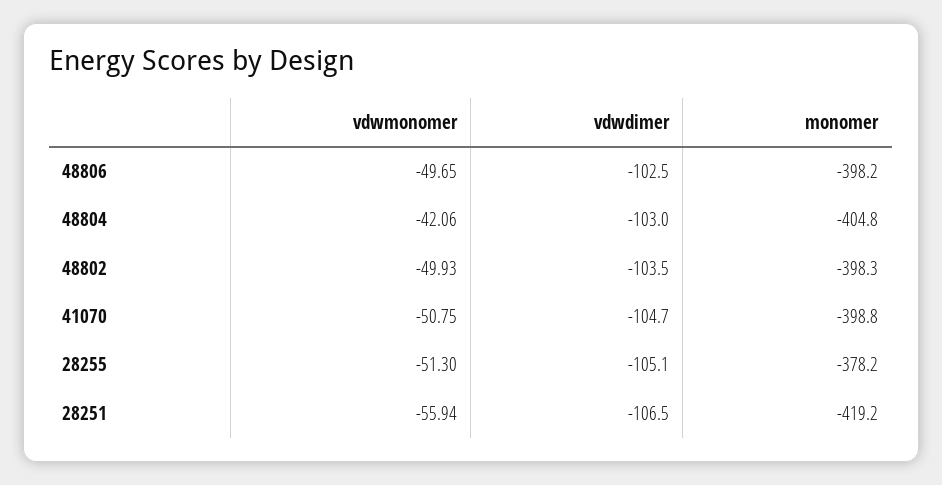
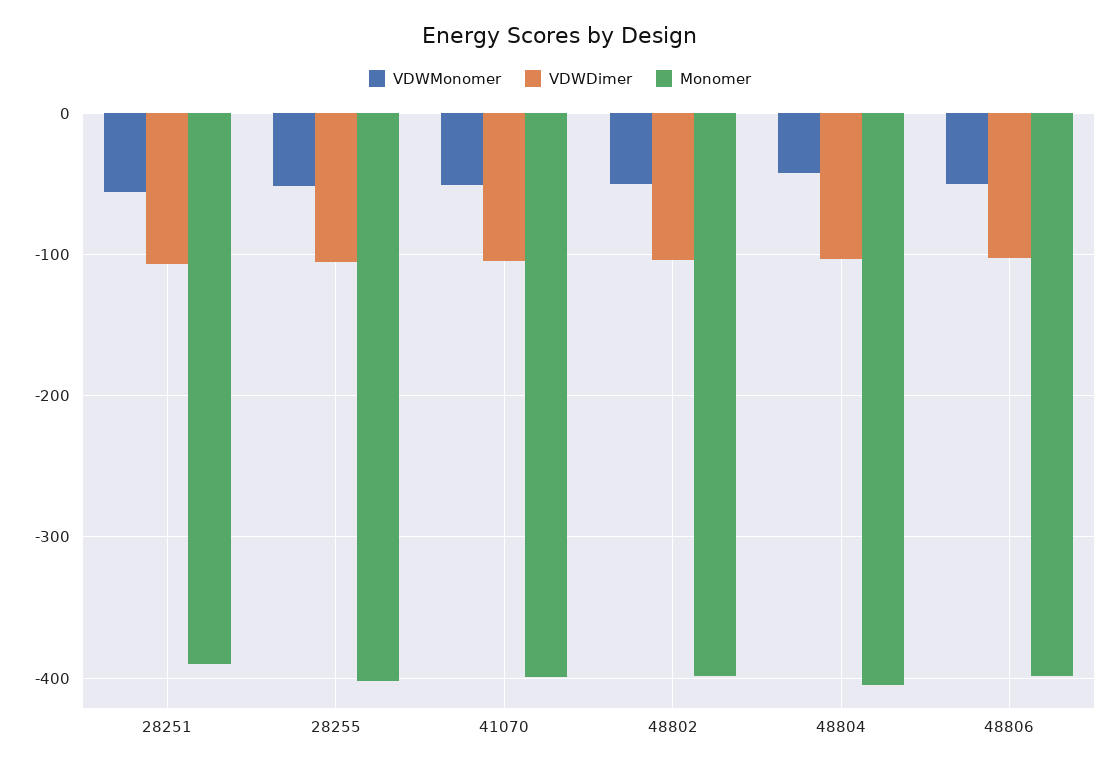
  {
    "vdwmonomer": {
      "48806": -49.65,
      "48804": -42.06,
      "48802": -49.93,
      "41070": -50.75,
      "28255": -51.3,
      "28251": -55.94
    },
    "vdwdimer": {
      "48806": -102.5,
      "48804": -103,
      "48802": -103.5,
      "41070": -104.7,
      "28255": -105.1,
      "28251": -106.5
    },
    "monomer": {
      "48806": -398.2,
      "48804": -404.8,
      "48802": -398.3,
      "41070": -398.8,
-     "28255": -378.2,
+     "28255": -400,
-     "28251": -419.2
+     "28251": -390
    }
  }

